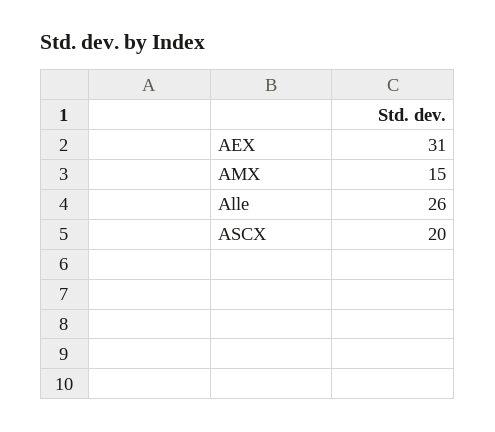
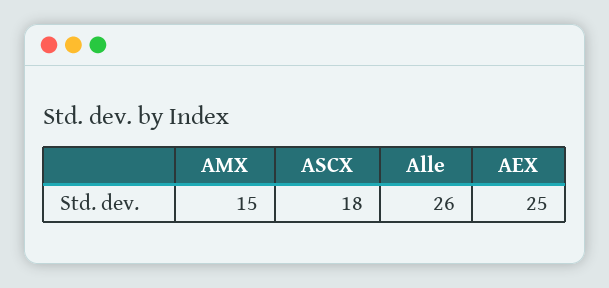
  {
-   "AEX": 31,
+   "AEX": 25,
    "AMX": 15,
    "Alle": 26,
-   "ASCX": 20
+   "ASCX": 18
  }

